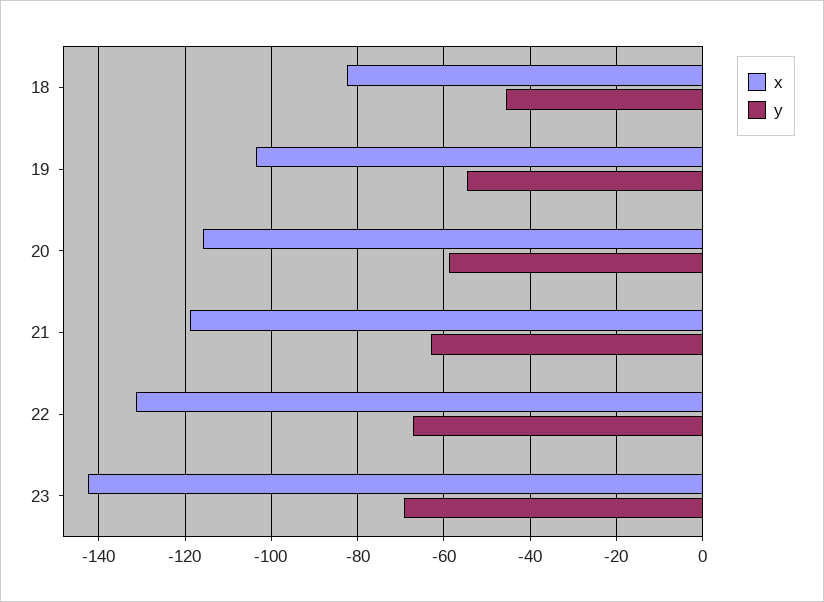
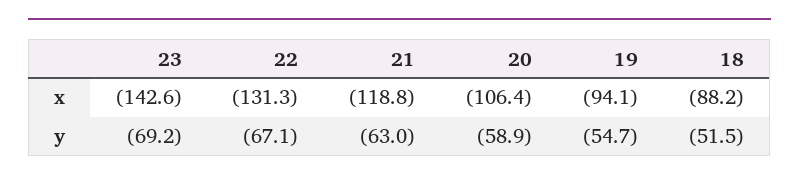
  {
    "x": {
-     "18": -82,
+     "18": -88.2,
-     "19": -104,
+     "19": -94.1,
-     "20": -116,
+     "20": -106.4,
      "21": -118.8,
      "22": -131.3,
      "23": -142.6
    },
    "y": {
-     "18": -46,
+     "18": -51.5,
      "19": -54.7,
      "20": -58.9,
      "21": -63,
      "22": -67.1,
      "23": -69.2
    }
  }

